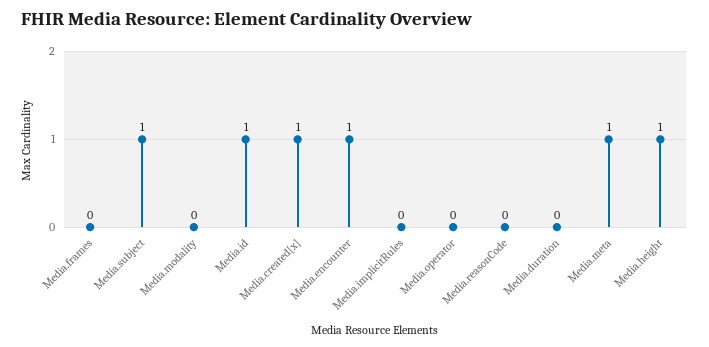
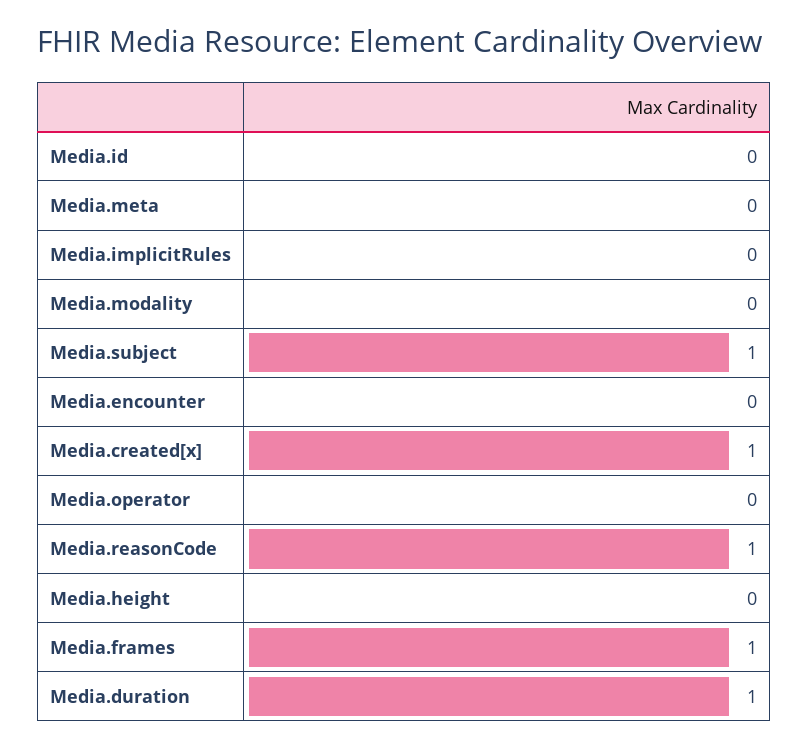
  {
-   "Media.frames": 0,
+   "Media.frames": 1,
    "Media.subject": 1,
    "Media.modality": 0,
-   "Media.id": 1,
+   "Media.id": 0,
    "Media.created[x]": 1,
-   "Media.encounter": 1,
+   "Media.encounter": 0,
    "Media.implicitRules": 0,
    "Media.operator": 0,
-   "Media.reasonCode": 0,
+   "Media.reasonCode": 1,
-   "Media.duration": 0,
+   "Media.duration": 1,
-   "Media.meta": 1,
+   "Media.meta": 0,
-   "Media.height": 1
+   "Media.height": 0
  }

